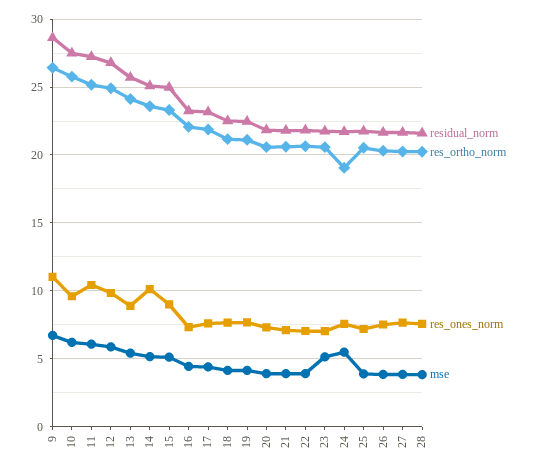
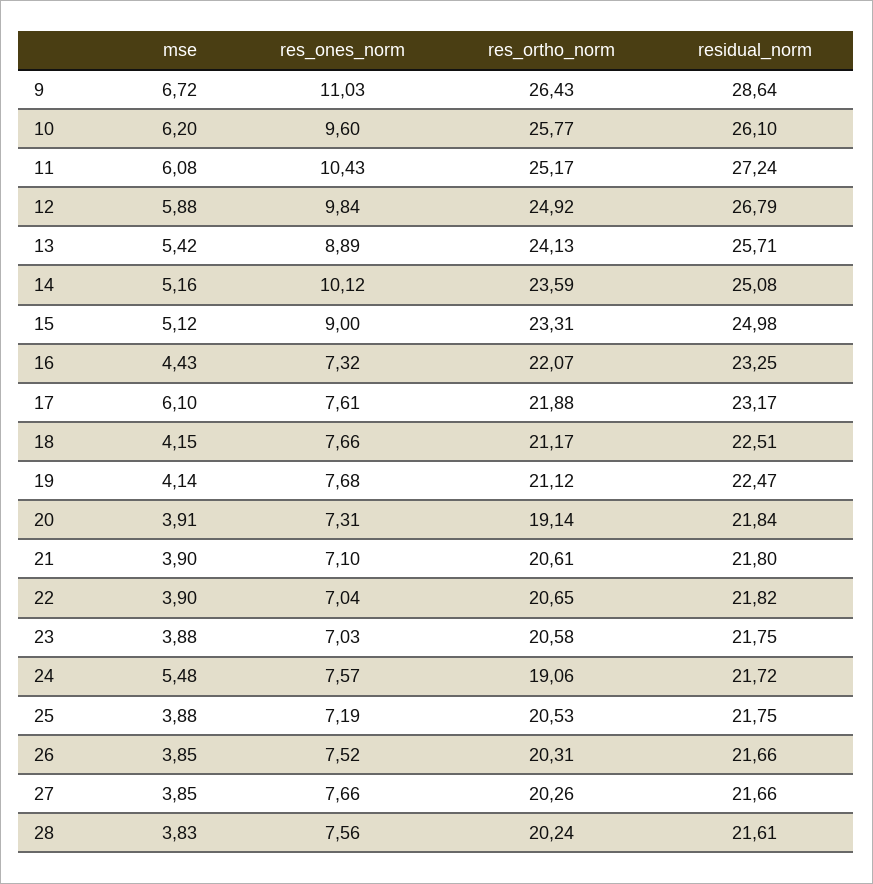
  {
    "residual_norm": {
      "9": 28.64,
-     "10": 27.5,
+     "10": 26.1,
      "11": 27.24,
      "12": 26.79,
      "13": 25.71,
      "14": 25.08,
      "15": 24.98,
      "16": 23.25,
      "17": 23.17,
      "18": 22.51,
      "19": 22.47,
      "20": 21.84,
      "21": 21.8,
      "22": 21.82,
      "23": 21.75,
      "24": 21.72,
      "25": 21.75,
      "26": 21.66,
      "27": 21.66,
      "28": 21.61
    },
    "res_ortho_norm": {
      "9": 26.43,
      "10": 25.77,
      "11": 25.17,
      "12": 24.92,
      "13": 24.13,
      "14": 23.59,
      "15": 23.31,
      "16": 22.07,
      "17": 21.88,
      "18": 21.17,
      "19": 21.12,
-     "20": 20.5,
+     "20": 19.14,
      "21": 20.61,
      "22": 20.65,
      "23": 20.58,
      "24": 19.06,
      "25": 20.53,
      "26": 20.31,
      "27": 20.26,
      "28": 20.24
    },
    "res_ones_norm": {
      "9": 11.03,
      "10": 9.6,
      "11": 10.43,
      "12": 9.84,
      "13": 8.89,
      "14": 10.12,
      "15": 9,
      "16": 7.32,
      "17": 7.61,
      "18": 7.66,
      "19": 7.68,
      "20": 7.31,
      "21": 7.1,
      "22": 7.04,
      "23": 7.03,
      "24": 7.57,
      "25": 7.19,
      "26": 7.52,
      "27": 7.66,
      "28": 7.56
    },
    "mse": {
      "9": 6.72,
      "10": 6.2,
      "11": 6.08,
      "12": 5.88,
      "13": 5.42,
      "14": 5.16,
      "15": 5.12,
      "16": 4.43,
-     "17": 4.5,
+     "17": 6.1,
      "18": 4.15,
      "19": 4.14,
      "20": 3.91,
      "21": 3.9,
      "22": 3.9,
-     "23": 5,
+     "23": 3.88,
      "24": 5.48,
      "25": 3.88,
      "26": 3.85,
      "27": 3.85,
      "28": 3.83
    }
  }

